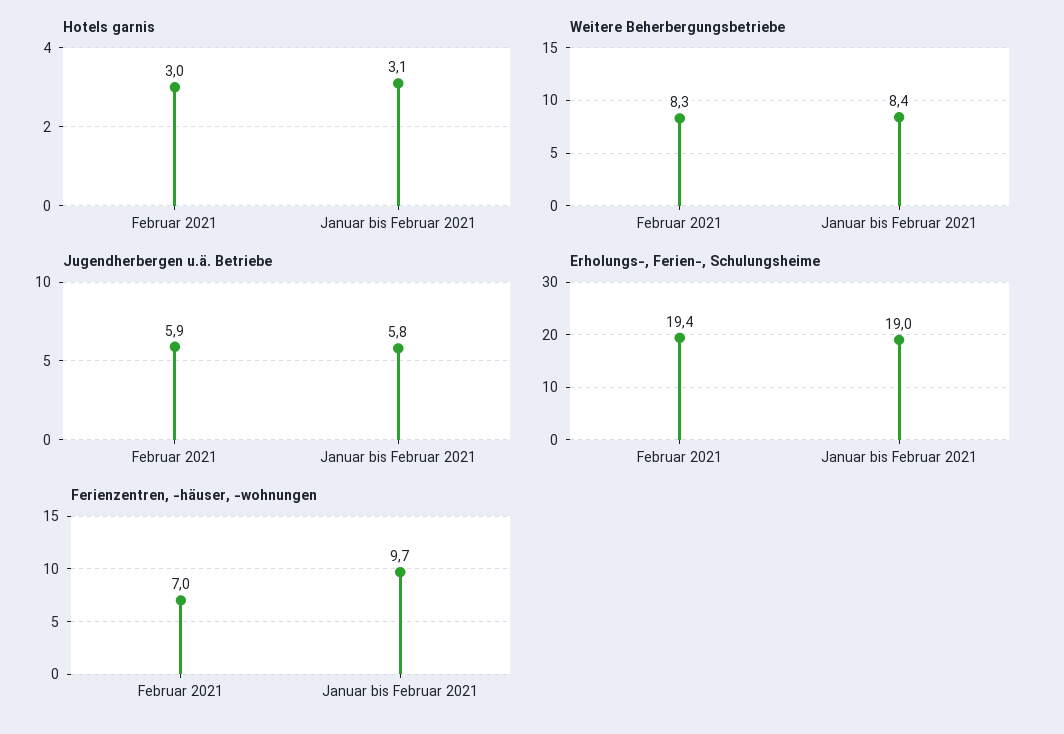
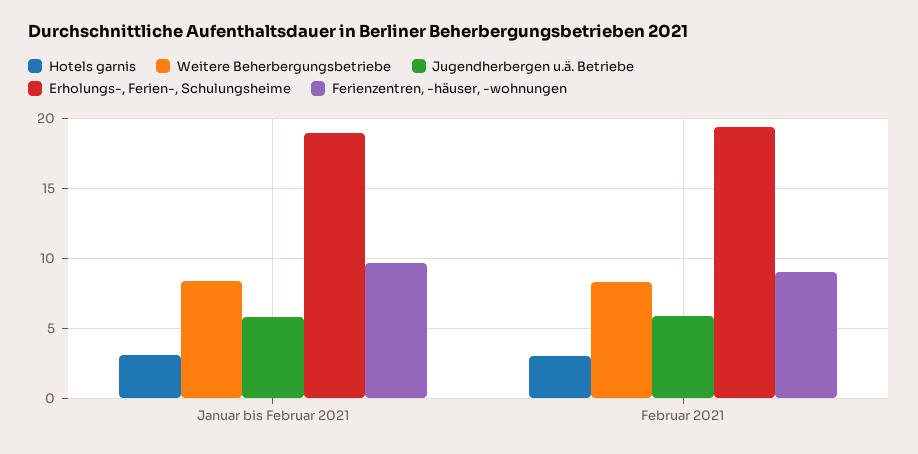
  {
    "Hotels garnis": {
      "Februar 2021": 3,
      "Januar bis Februar 2021": 3.1
    },
    "Weitere Beherbergungsbetriebe": {
      "Februar 2021": 8.3,
      "Januar bis Februar 2021": 8.4
    },
    "Jugendherbergen u.ä. Betriebe": {
      "Februar 2021": 5.9,
      "Januar bis Februar 2021": 5.8
    },
    "Erholungs-, Ferien-, Schulungsheime": {
      "Februar 2021": 19.4,
      "Januar bis Februar 2021": 19
    },
    "Ferienzentren, -häuser, -wohnungen": {
-     "Februar 2021": 7,
+     "Februar 2021": 9,
      "Januar bis Februar 2021": 9.7
    }
  }

